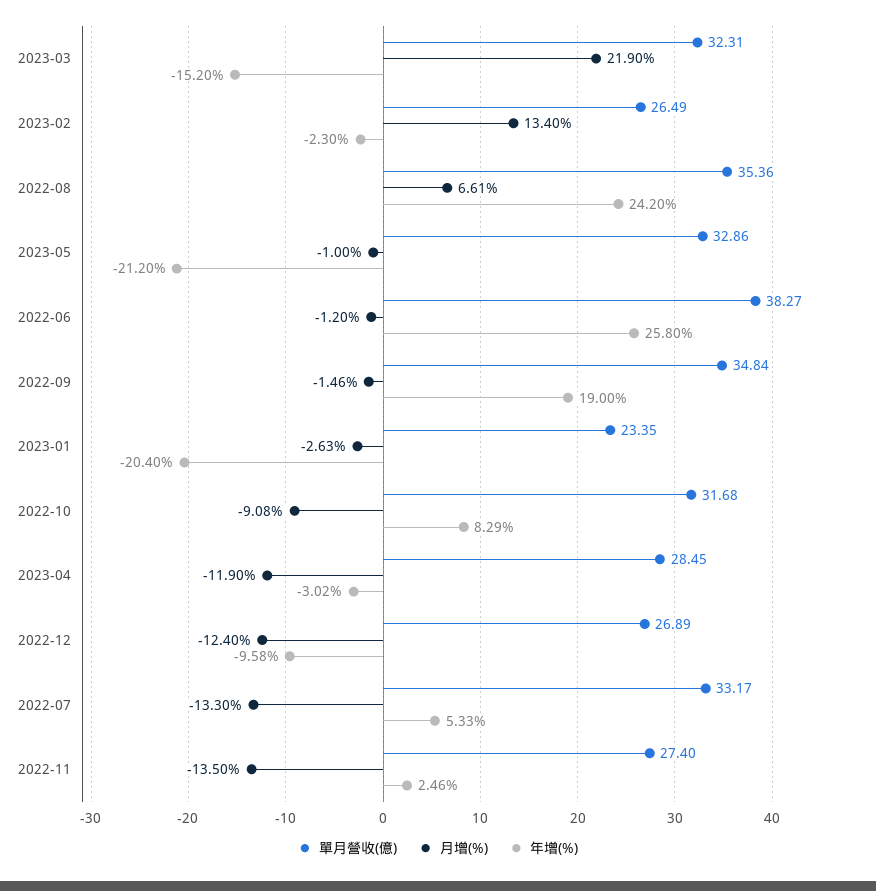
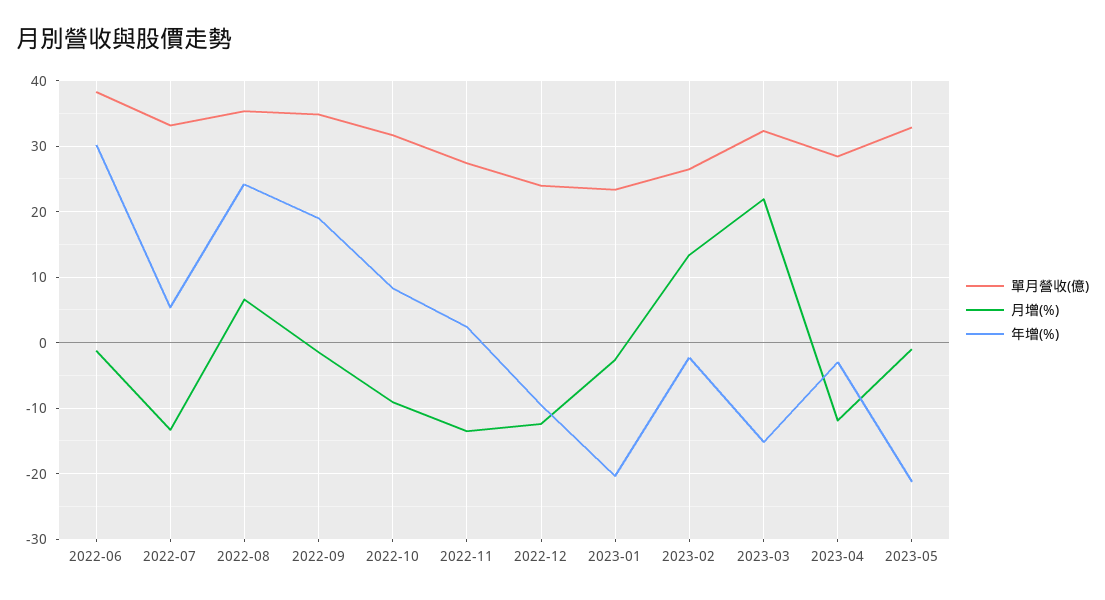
  {
    "單月營收(億)": {
      "2023-03": 32.31,
      "2023-02": 26.49,
      "2022-08": 35.36,
      "2023-05": 32.86,
      "2022-06": 38.27,
      "2022-09": 34.84,
      "2023-01": 23.35,
      "2022-10": 31.68,
      "2023-04": 28.45,
-     "2022-12": 26.89,
+     "2022-12": 24,
      "2022-07": 33.17,
      "2022-11": 27.4
    },
    "月增(%)": {
      "2023-03": 21.9,
      "2023-02": 13.4,
      "2022-08": 6.61,
      "2023-05": -1,
      "2022-06": -1.2,
      "2022-09": -1.46,
      "2023-01": -2.63,
      "2022-10": -9.08,
      "2023-04": -11.9,
      "2022-12": -12.4,
      "2022-07": -13.3,
      "2022-11": -13.5
    },
    "年增(%)": {
      "2023-03": -15.2,
      "2023-02": -2.3,
      "2022-08": 24.2,
      "2023-05": -21.2,
-     "2022-06": 25.8,
+     "2022-06": 30,
      "2022-09": 19,
      "2023-01": -20.4,
      "2022-10": 8.29,
      "2023-04": -3.02,
      "2022-12": -9.58,
      "2022-07": 5.33,
      "2022-11": 2.46
    }
  }

